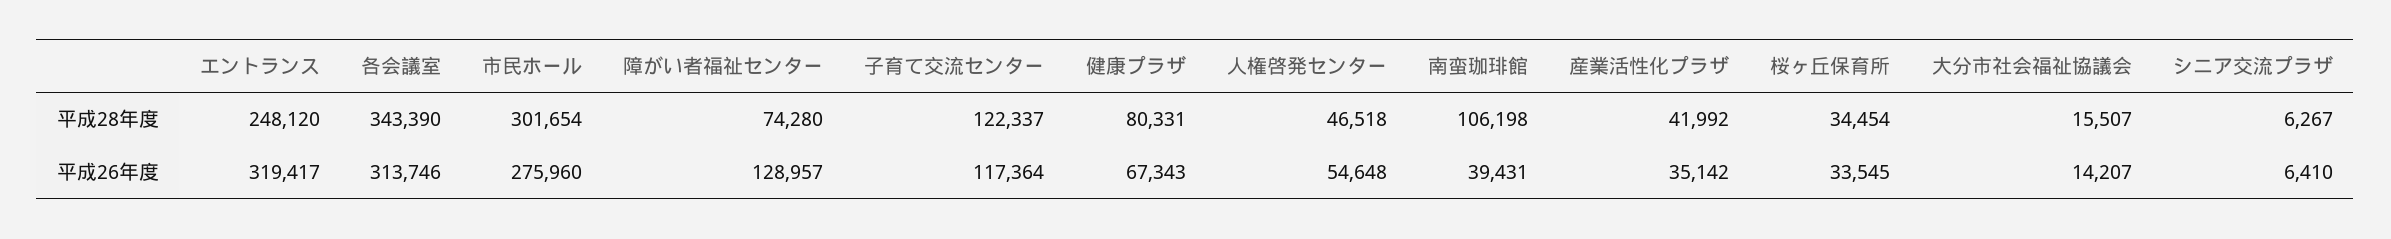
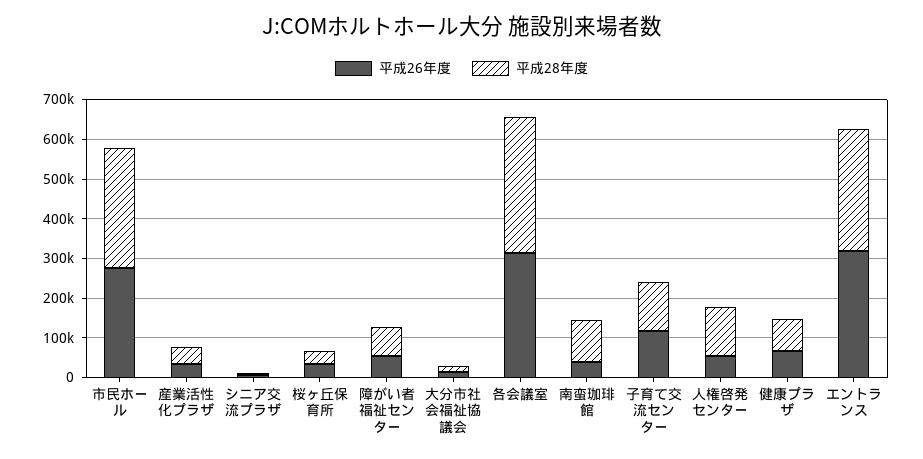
  {
    "平成28年度": {
-     "エントランス": 248120,
+     "エントランス": 300000,
      "各会議室": 343390,
      "市民ホール": 301654,
      "障がい者福祉センター": 74280,
      "子育て交流センター": 122337,
      "健康プラザ": 80331,
-     "人権啓発センター": 46518,
+     "人権啓発センター": 125000,
      "南蛮珈琲館": 106198,
      "産業活性化プラザ": 41992,
      "桜ヶ丘保育所": 34454,
      "大分市社会福祉協議会": 15507,
      "シニア交流プラザ": 6267
    },
    "平成26年度": {
      "エントランス": 319417,
      "各会議室": 313746,
      "市民ホール": 275960,
-     "障がい者福祉センター": 128957,
+     "障がい者福祉センター": 50000,
      "子育て交流センター": 117364,
      "健康プラザ": 67343,
      "人権啓発センター": 54648,
      "南蛮珈琲館": 39431,
      "産業活性化プラザ": 35142,
      "桜ヶ丘保育所": 33545,
      "大分市社会福祉協議会": 14207,
      "シニア交流プラザ": 6410
    }
  }

